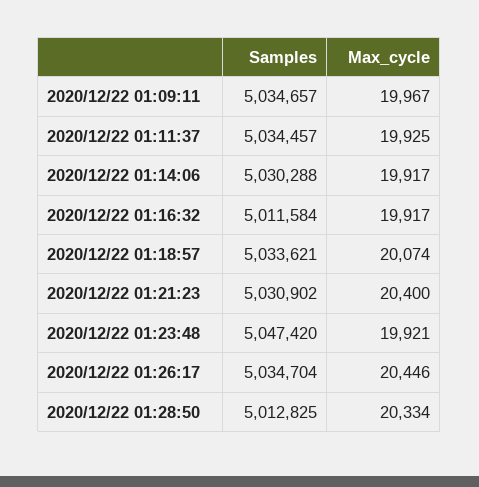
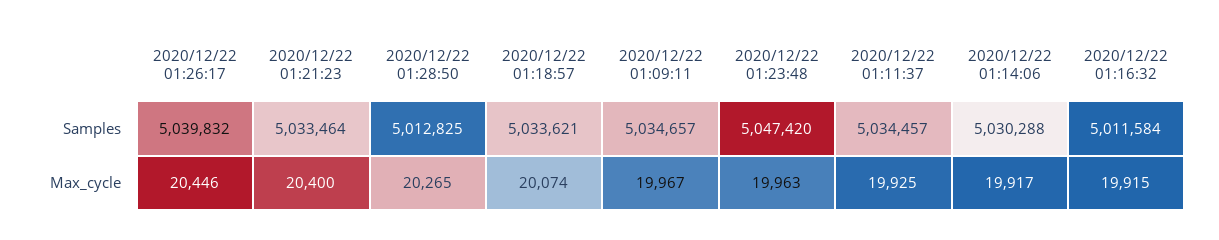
  {
    "Samples": {
      "2020/12/22 01:09:11": 5034657,
      "2020/12/22 01:11:37": 5034457,
      "2020/12/22 01:14:06": 5030288,
      "2020/12/22 01:16:32": 5011584,
      "2020/12/22 01:18:57": 5033621,
-     "2020/12/22 01:21:23": 5030902,
+     "2020/12/22 01:21:23": 5033464,
      "2020/12/22 01:23:48": 5047420,
-     "2020/12/22 01:26:17": 5034704,
+     "2020/12/22 01:26:17": 5039832,
      "2020/12/22 01:28:50": 5012825
    },
    "Max_cycle": {
      "2020/12/22 01:09:11": 19967,
      "2020/12/22 01:11:37": 19925,
      "2020/12/22 01:14:06": 19917,
-     "2020/12/22 01:16:32": 19917,
+     "2020/12/22 01:16:32": 19915,
      "2020/12/22 01:18:57": 20074,
      "2020/12/22 01:21:23": 20400,
-     "2020/12/22 01:23:48": 19921,
+     "2020/12/22 01:23:48": 19963,
      "2020/12/22 01:26:17": 20446,
-     "2020/12/22 01:28:50": 20334
+     "2020/12/22 01:28:50": 20265
    }
  }

